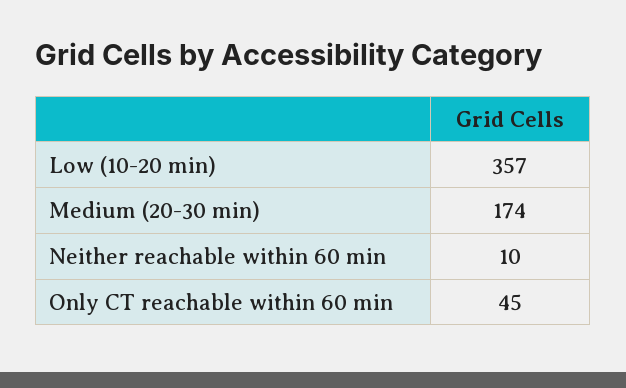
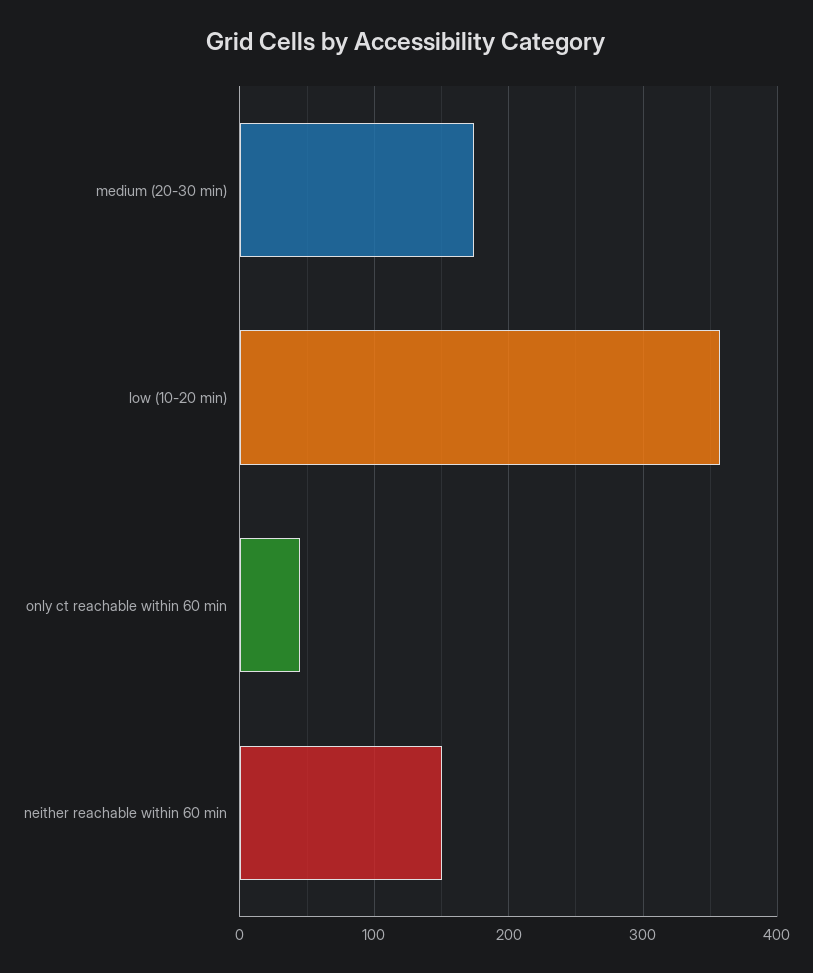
  {
    "Low (10-20 min)": 357,
    "Medium (20-30 min)": 174,
-   "Neither reachable within 60 min": 10,
+   "Neither reachable within 60 min": 150,
    "Only CT reachable within 60 min": 45
  }

